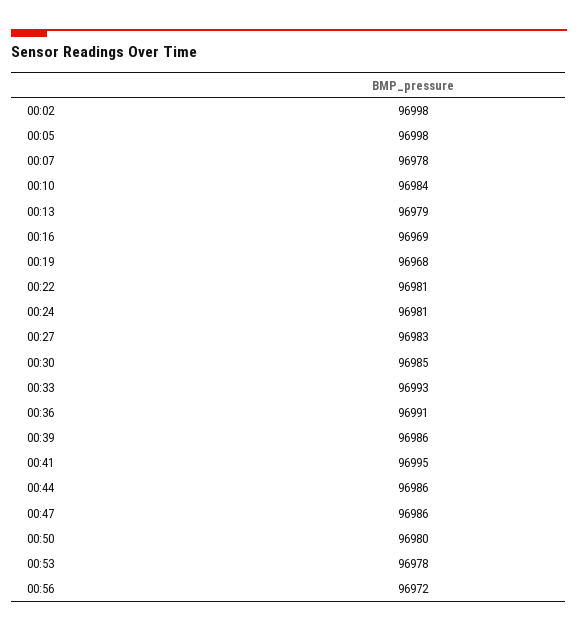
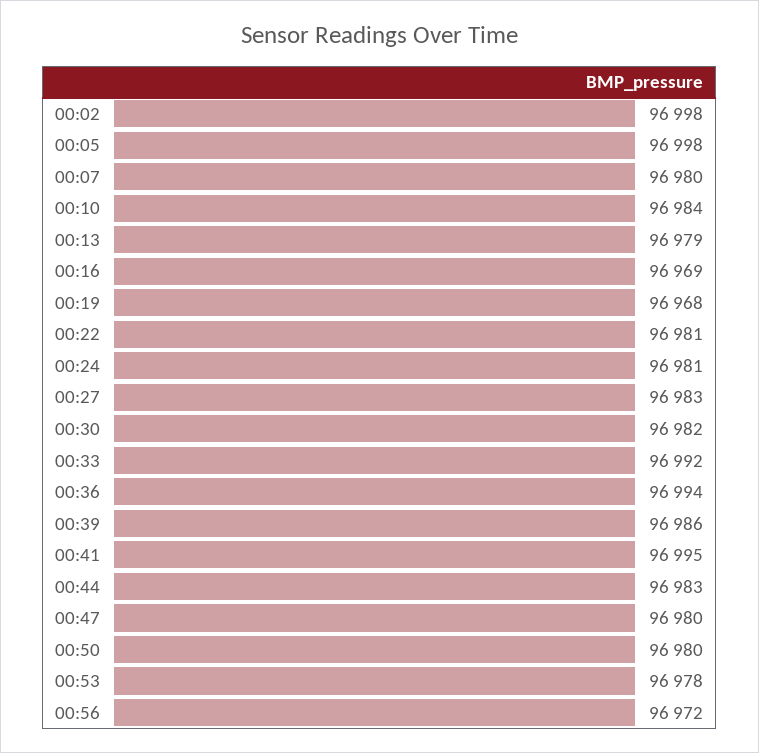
  {
    "00:02": 96998,
    "00:05": 96998,
-   "00:07": 96978,
+   "00:07": 96980,
    "00:10": 96984,
    "00:13": 96979,
    "00:16": 96969,
    "00:19": 96968,
    "00:22": 96981,
    "00:24": 96981,
    "00:27": 96983,
-   "00:30": 96985,
+   "00:30": 96982,
-   "00:33": 96993,
+   "00:33": 96992,
-   "00:36": 96991,
+   "00:36": 96994,
    "00:39": 96986,
    "00:41": 96995,
-   "00:44": 96986,
+   "00:44": 96983,
-   "00:47": 96986,
+   "00:47": 96980,
    "00:50": 96980,
    "00:53": 96978,
    "00:56": 96972
  }

